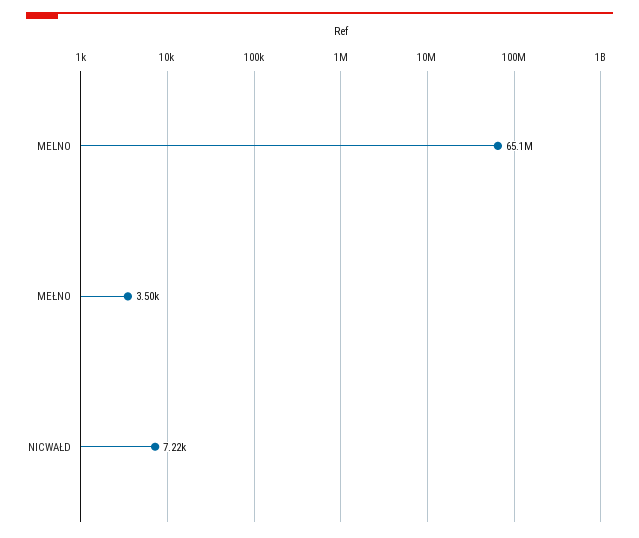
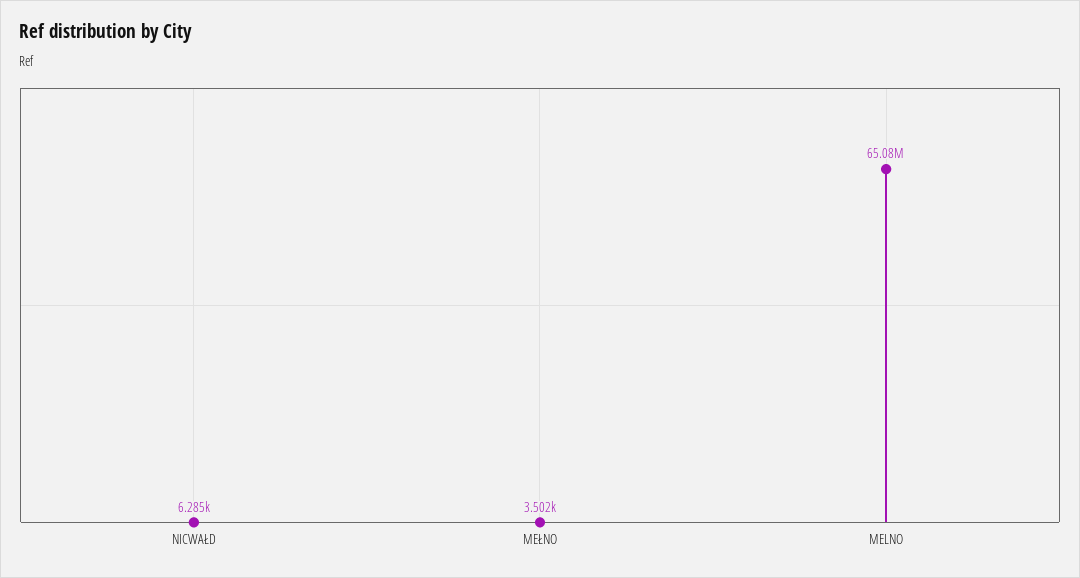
  {
    "MELNO": 65080000,
    "MEŁNO": 3502,
-   "NICWAŁD": 7220
+   "NICWAŁD": 6285
  }

